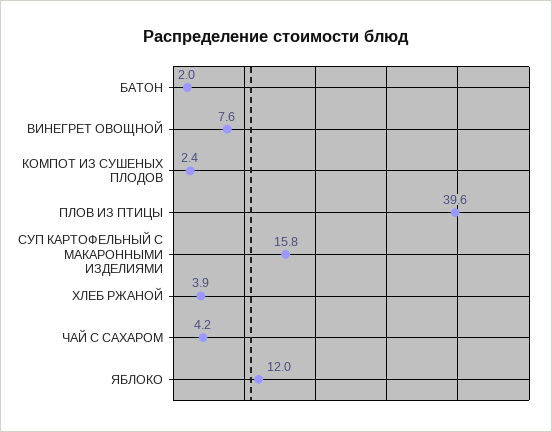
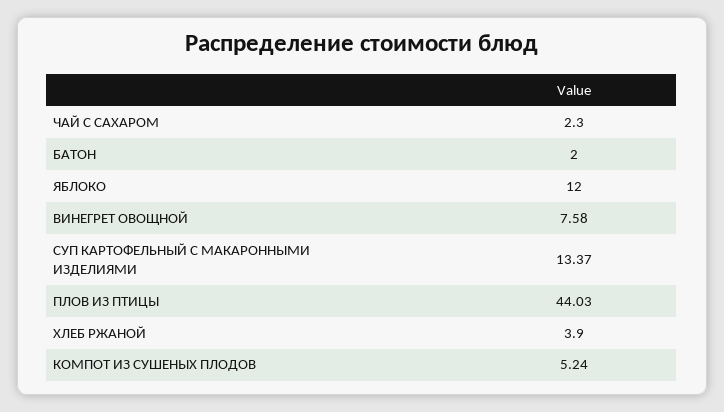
  {
    "БАТОН": 2,
    "ВИНЕГРЕТ ОВОЩНОЙ": 7.58,
-   "КОМПОТ ИЗ СУШЕНЫХ ПЛОДОВ": 2.4,
+   "КОМПОТ ИЗ СУШЕНЫХ ПЛОДОВ": 5.24,
-   "ПЛОВ ИЗ ПТИЦЫ": 39.6,
+   "ПЛОВ ИЗ ПТИЦЫ": 44.03,
-   "СУП КАРТОФЕЛЬНЫЙ С МАКАРОННЫМИ ИЗДЕЛИЯМИ": 15.8,
+   "СУП КАРТОФЕЛЬНЫЙ С МАКАРОННЫМИ ИЗДЕЛИЯМИ": 13.37,
    "ХЛЕБ РЖАНОЙ": 3.9,
-   "ЧАЙ С САХАРОМ": 4.2,
+   "ЧАЙ С САХАРОМ": 2.3,
    "ЯБЛОКО": 12
  }

